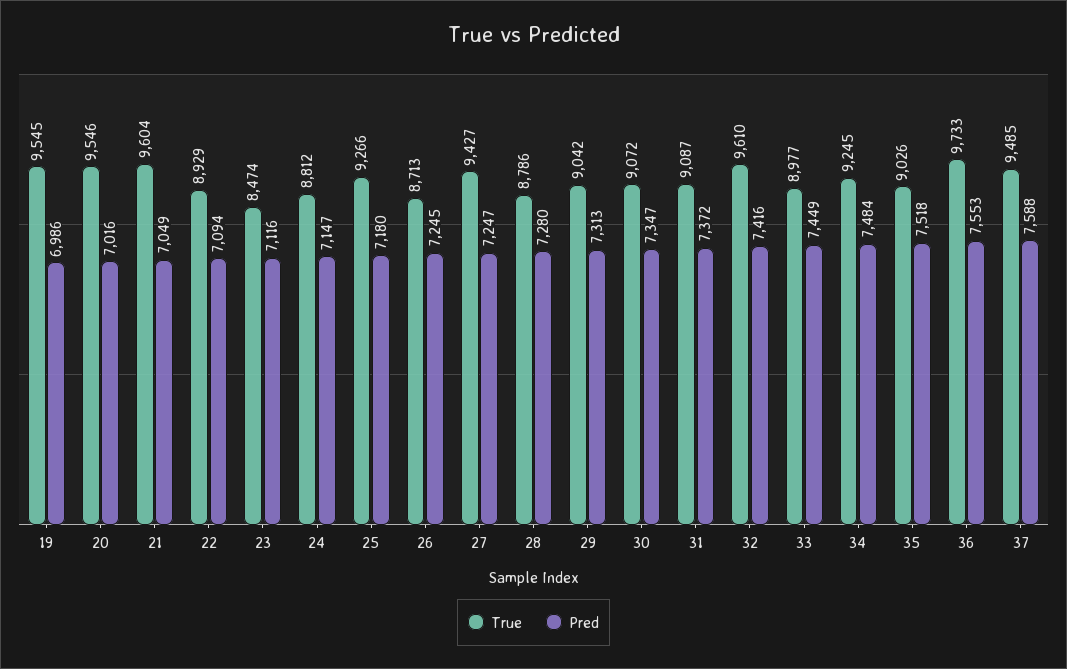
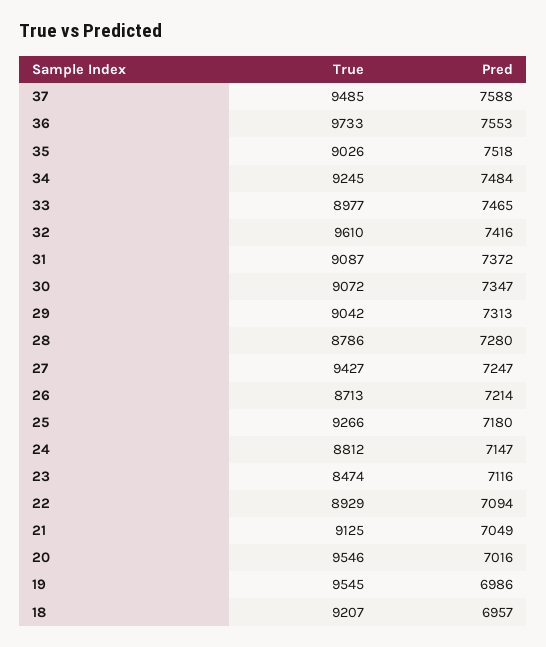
  {
    "True": {
      "19": 9545,
      "20": 9546,
-     "21": 9604,
+     "21": 9125,
      "22": 8929,
      "23": 8474,
      "24": 8812,
      "25": 9266,
      "26": 8713,
      "27": 9427,
      "28": 8786,
      "29": 9042,
      "30": 9072,
      "31": 9087,
      "32": 9610,
      "33": 8977,
      "34": 9245,
      "35": 9026,
      "36": 9733,
-     "37": 9485
+     "37": 9485,
+     "18": 9207
    },
    "Pred": {
      "19": 6986,
      "20": 7016,
      "21": 7049,
      "22": 7094,
      "23": 7116,
      "24": 7147,
      "25": 7180,
-     "26": 7245,
+     "26": 7214,
      "27": 7247,
      "28": 7280,
      "29": 7313,
      "30": 7347,
      "31": 7372,
      "32": 7416,
-     "33": 7449,
+     "33": 7465,
      "34": 7484,
      "35": 7518,
      "36": 7553,
-     "37": 7588
+     "37": 7588,
+     "18": 6957
    }
  }

